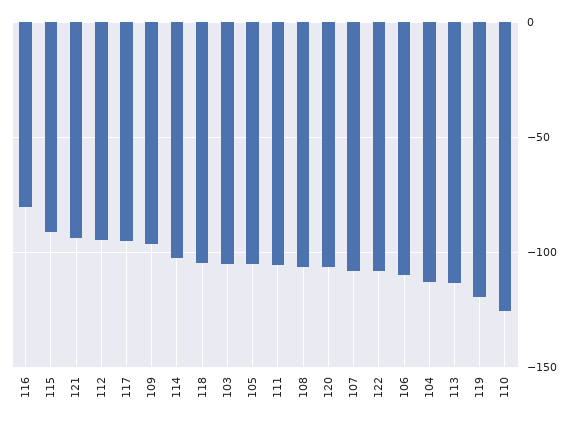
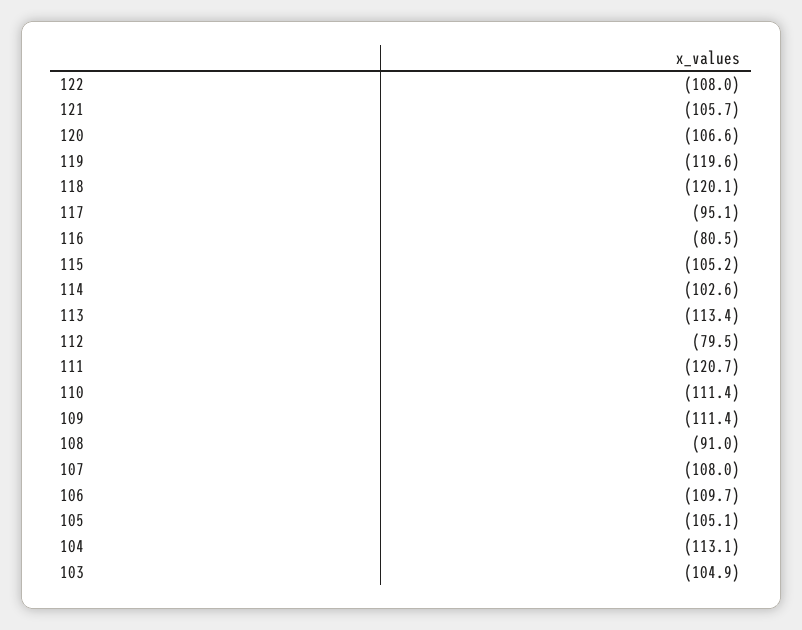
  {
    "116": -80.5,
-   "115": -90,
+   "115": -105.2,
-   "121": -95,
+   "121": -105.7,
-   "112": -95,
+   "112": -79.5,
    "117": -95.1,
-   "109": -95,
+   "109": -111.4,
    "114": -102.6,
-   "118": -105,
+   "118": -120.1,
    "103": -104.9,
    "105": -105.1,
-   "111": -105,
+   "111": -120.7,
-   "108": -105,
+   "108": -91,
    "120": -106.6,
    "107": -108,
    "122": -108,
    "106": -109.7,
    "104": -113.1,
    "113": -113.4,
    "119": -119.6,
-   "110": -125
+   "110": -111.4
  }

